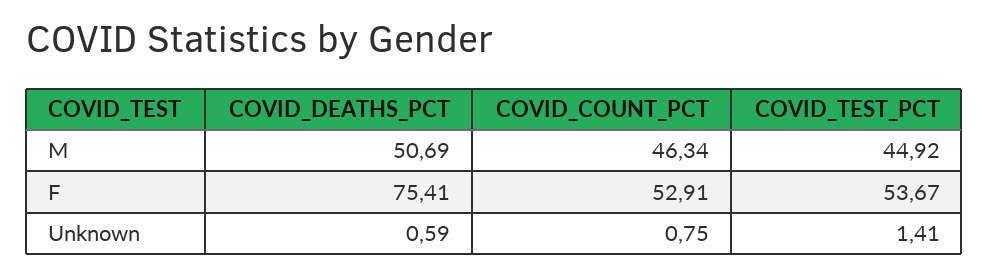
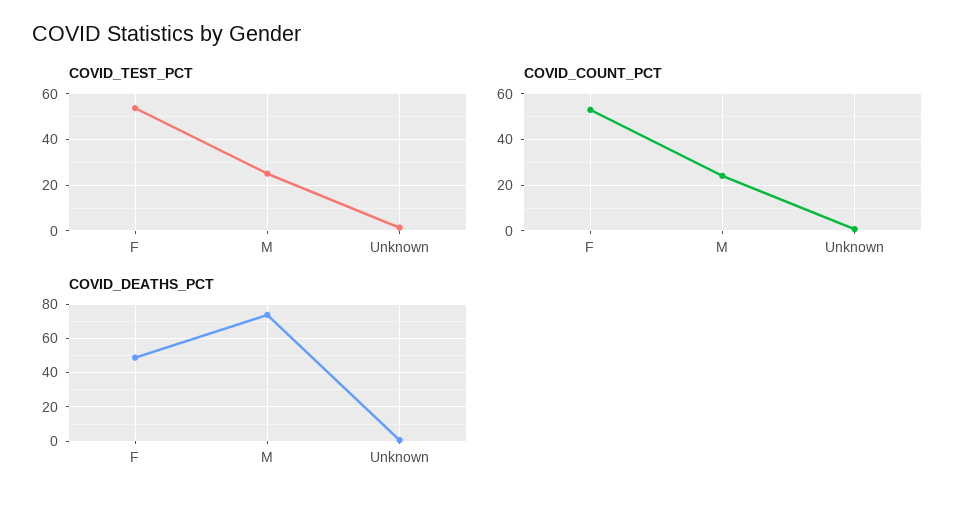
  {
    "COVID_DEATHS_PCT": {
-     "M": 50.69,
+     "M": 75,
-     "F": 75.41,
+     "F": 50,
      "Unknown": 0.59
    },
    "COVID_COUNT_PCT": {
-     "M": 46.34,
+     "M": 25,
      "F": 52.91,
      "Unknown": 0.75
    },
    "COVID_TEST_PCT": {
-     "M": 44.92,
+     "M": 25,
      "F": 53.67,
      "Unknown": 1.41
    }
  }

